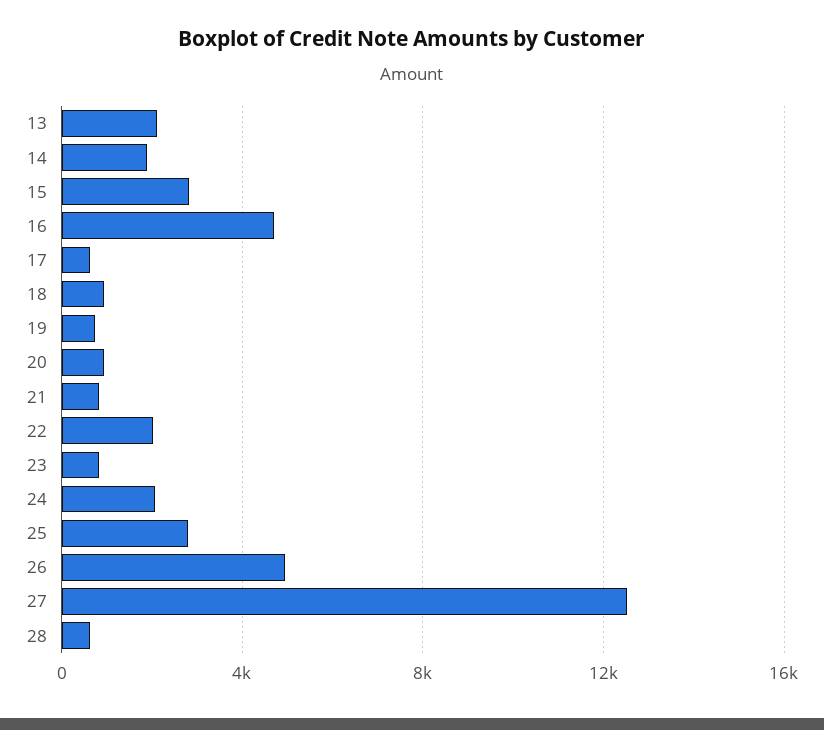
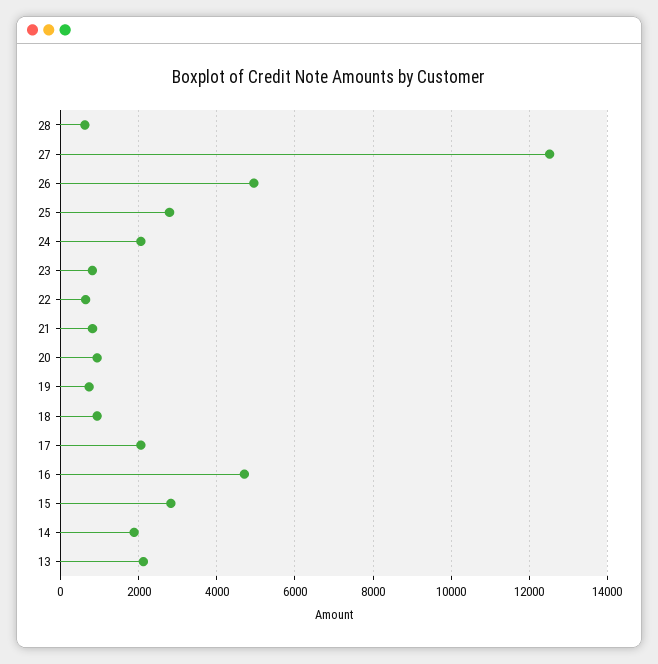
  {
    "13": 2200,
    "14": 1800,
    "15": 2800,
    "16": 4800,
-   "17": 500,
+   "17": 2000,
    "18": 1000,
    "19": 800,
    "20": 1000,
    "21": 800,
-   "22": 2000,
+   "22": 600,
    "23": 800,
    "24": 2000,
    "25": 2800,
    "26": 5000,
    "27": 12600,
    "28": 600
  }

